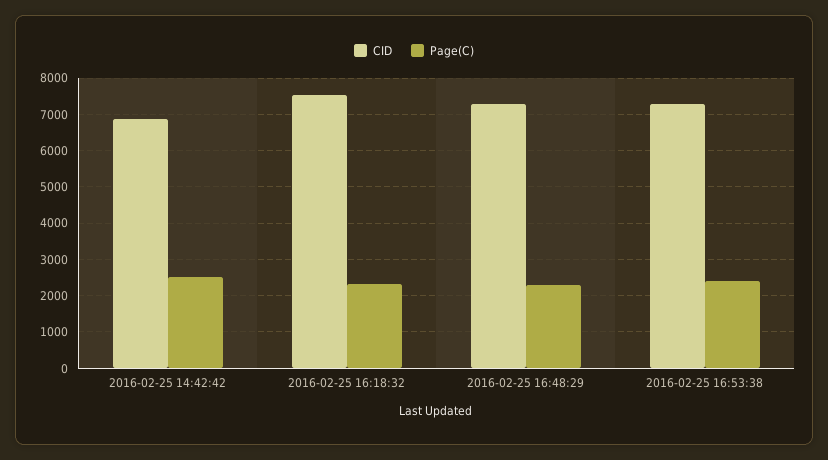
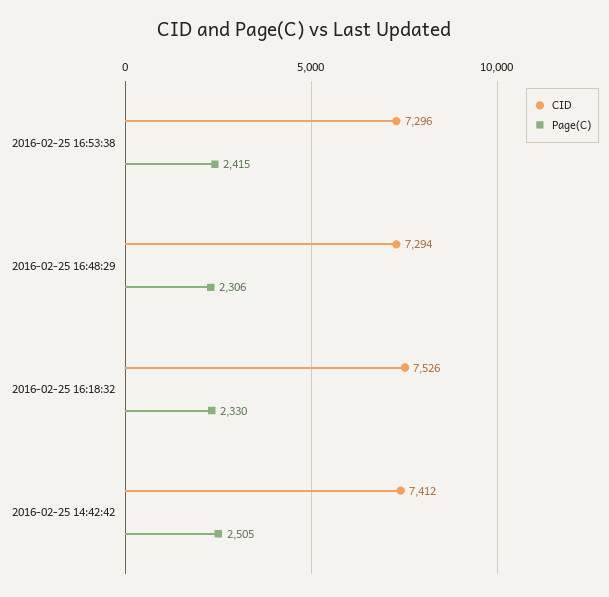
  {
    "CID": {
-     "2016-02-25 14:42:42": 6800,
+     "2016-02-25 14:42:42": 7412,
      "2016-02-25 16:18:32": 7526,
      "2016-02-25 16:48:29": 7294,
      "2016-02-25 16:53:38": 7296
    },
    "Page(C)": {
      "2016-02-25 14:42:42": 2505,
      "2016-02-25 16:18:32": 2330,
      "2016-02-25 16:48:29": 2306,
      "2016-02-25 16:53:38": 2415
    }
  }

